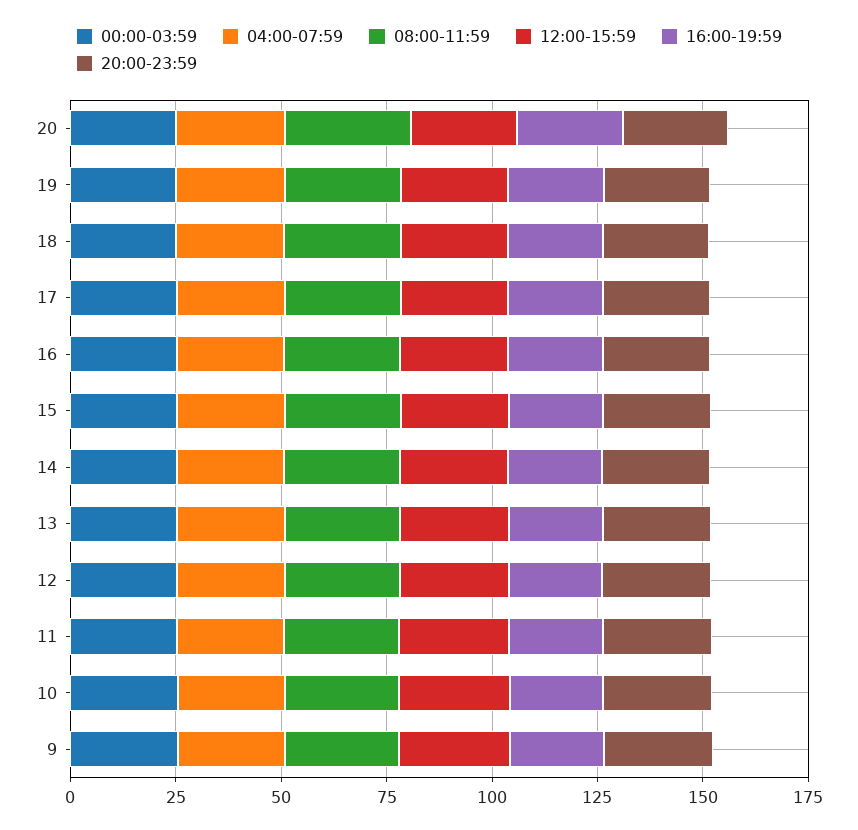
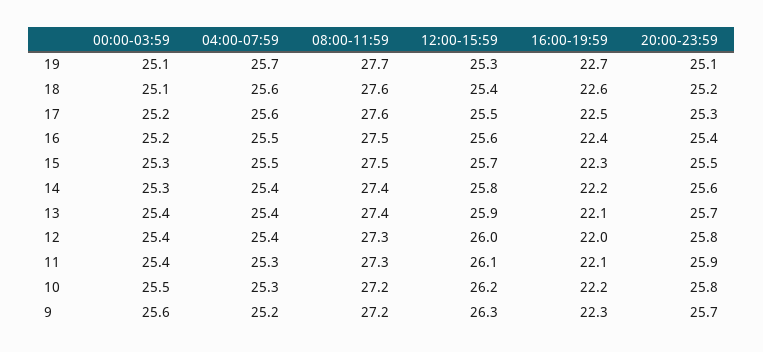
  {
    "00:00-03:59": {
-     "20": 25,
      "19": 25.1,
      "18": 25.1,
      "17": 25.2,
      "16": 25.2,
      "15": 25.3,
      "14": 25.3,
      "13": 25.4,
      "12": 25.4,
      "11": 25.4,
      "10": 25.5,
      "9": 25.6
    },
    "04:00-07:59": {
-     "20": 25,
      "19": 25.7,
      "18": 25.6,
      "17": 25.6,
      "16": 25.5,
      "15": 25.5,
      "14": 25.4,
      "13": 25.4,
      "12": 25.4,
      "11": 25.3,
      "10": 25.3,
      "9": 25.2
    },
    "08:00-11:59": {
-     "20": 30,
      "19": 27.7,
      "18": 27.6,
      "17": 27.6,
      "16": 27.5,
      "15": 27.5,
      "14": 27.4,
      "13": 27.4,
      "12": 27.3,
      "11": 27.3,
      "10": 27.2,
      "9": 27.2
    },
    "12:00-15:59": {
-     "20": 25,
      "19": 25.3,
      "18": 25.4,
      "17": 25.5,
      "16": 25.6,
      "15": 25.7,
      "14": 25.8,
      "13": 25.9,
      "12": 26,
      "11": 26.1,
      "10": 26.2,
      "9": 26.3
    },
    "16:00-19:59": {
-     "20": 25,
      "19": 22.7,
      "18": 22.6,
      "17": 22.5,
      "16": 22.4,
      "15": 22.3,
      "14": 22.2,
      "13": 22.1,
      "12": 22,
      "11": 22.1,
      "10": 22.2,
      "9": 22.3
    },
    "20:00-23:59": {
-     "20": 25,
      "19": 25.1,
      "18": 25.2,
      "17": 25.3,
      "16": 25.4,
      "15": 25.5,
      "14": 25.6,
      "13": 25.7,
      "12": 25.8,
      "11": 25.9,
      "10": 25.8,
      "9": 25.7
    }
  }

